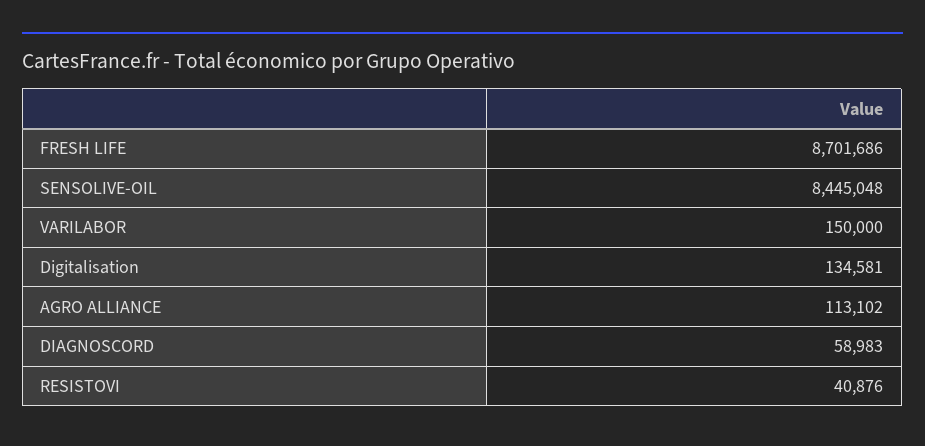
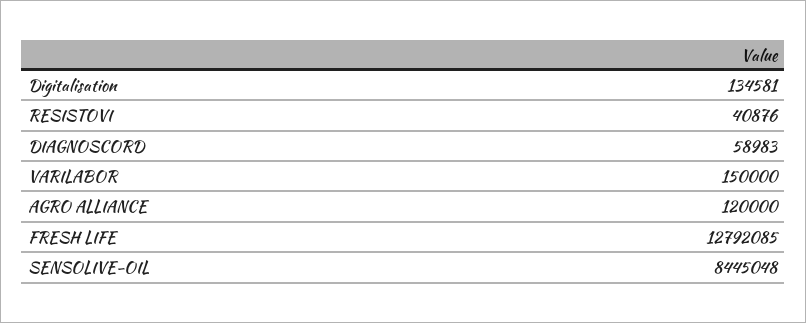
  {
-   "FRESH LIFE": 8701686,
+   "FRESH LIFE": 12792085,
    "SENSOLIVE-OIL": 8445048,
    "VARILABOR": 150000,
    "Digitalisation": 134581,
-   "AGRO ALLIANCE": 113102,
+   "AGRO ALLIANCE": 120000,
    "DIAGNOSCORD": 58983,
    "RESISTOVI": 40876
  }

